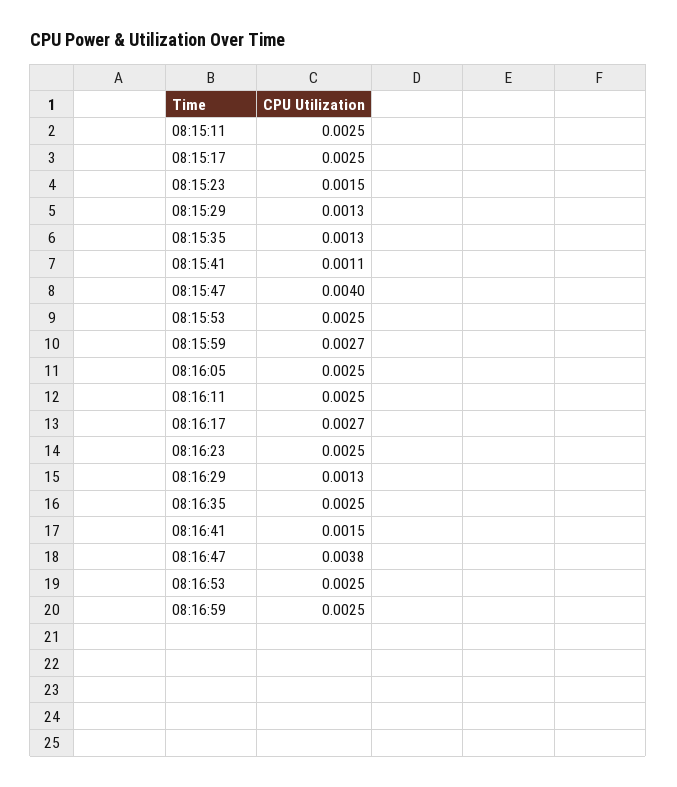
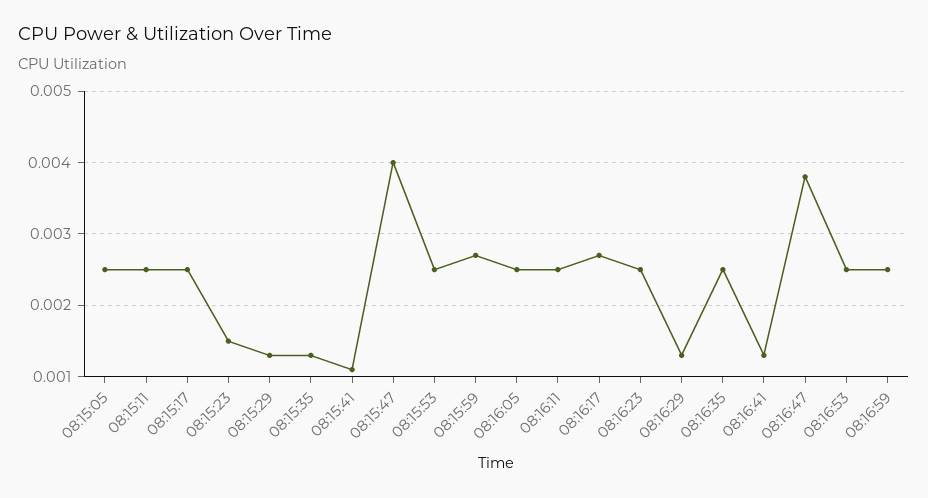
  {
    "08:15:11": 0.0025,
    "08:15:17": 0.0025,
    "08:15:23": 0.0015,
    "08:15:29": 0.0013,
    "08:15:35": 0.0013,
    "08:15:41": 0.0011,
    "08:15:47": 0.004,
    "08:15:53": 0.0025,
    "08:15:59": 0.0027,
    "08:16:05": 0.0025,
    "08:16:11": 0.0025,
    "08:16:17": 0.0027,
    "08:16:23": 0.0025,
    "08:16:29": 0.0013,
    "08:16:35": 0.0025,
-   "08:16:41": 0.0015,
+   "08:16:41": 0.0013,
    "08:16:47": 0.0038,
    "08:16:53": 0.0025,
-   "08:16:59": 0.0025
+   "08:16:59": 0.0025,
+   "08:15:05": 0.0025
  }

